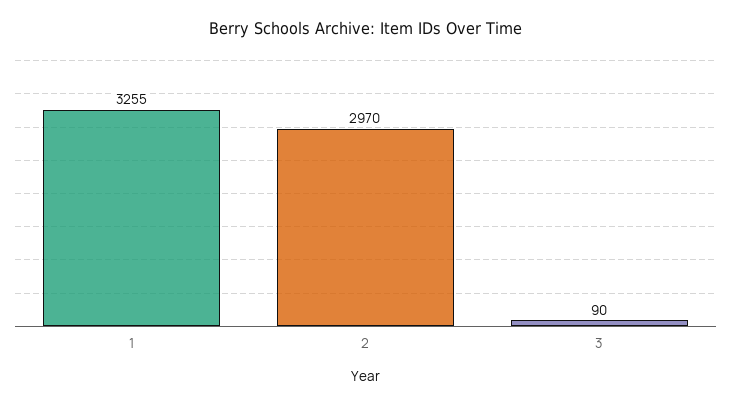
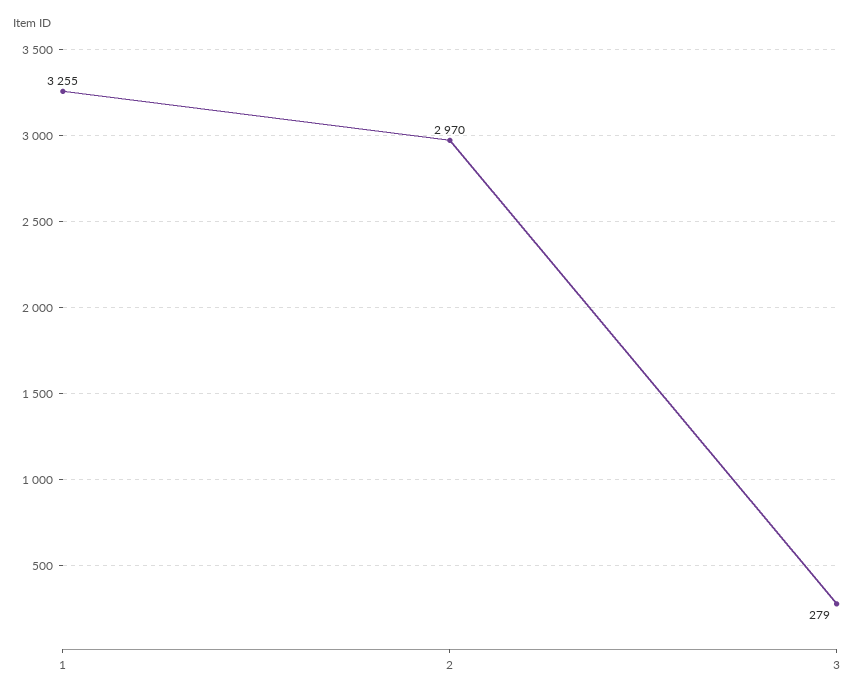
  {
    "1": 3255,
    "2": 2970,
-   "3": 90
+   "3": 279
  }

